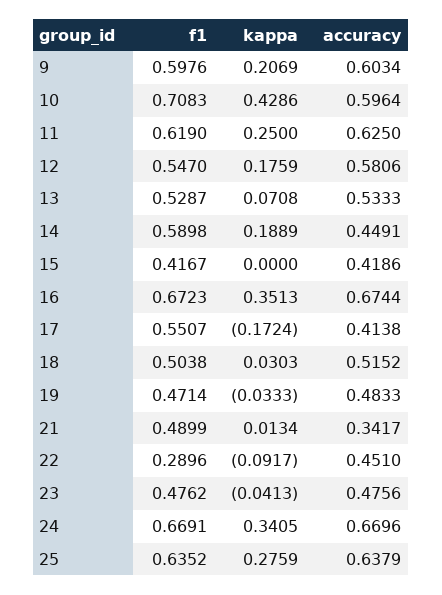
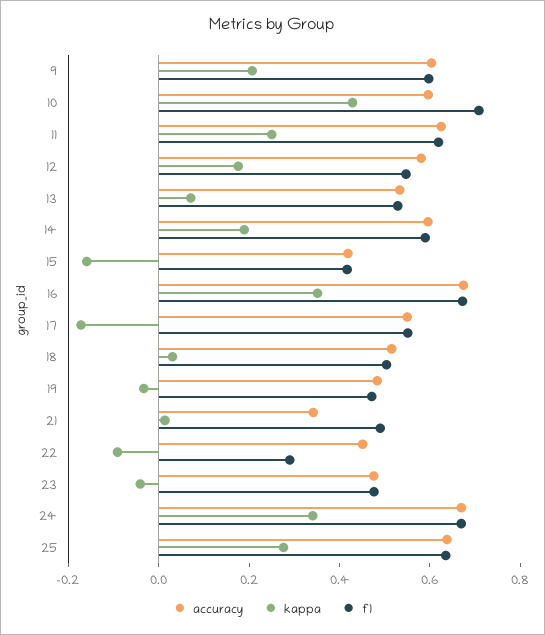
  {
    "f1": {
      "9": 0.5976,
      "10": 0.7083,
      "11": 0.619,
      "12": 0.547,
      "13": 0.5287,
      "14": 0.5898,
      "15": 0.4167,
      "16": 0.6723,
      "17": 0.5507,
      "18": 0.5038,
      "19": 0.4714,
      "21": 0.4899,
      "22": 0.2896,
      "23": 0.4762,
      "24": 0.6691,
      "25": 0.6352
    },
    "kappa": {
      "9": 0.2069,
      "10": 0.4286,
      "11": 0.25,
      "12": 0.1759,
      "13": 0.0708,
      "14": 0.1889,
-     "15": 0,
+     "15": -0.15,
      "16": 0.3513,
      "17": -0.1724,
      "18": 0.0303,
      "19": -0.0333,
      "21": 0.0134,
      "22": -0.0917,
      "23": -0.0413,
      "24": 0.3405,
      "25": 0.2759
    },
    "accuracy": {
      "9": 0.6034,
      "10": 0.5964,
      "11": 0.625,
      "12": 0.5806,
      "13": 0.5333,
-     "14": 0.4491,
+     "14": 0.6,
      "15": 0.4186,
      "16": 0.6744,
-     "17": 0.4138,
+     "17": 0.55,
      "18": 0.5152,
      "19": 0.4833,
      "21": 0.3417,
      "22": 0.451,
      "23": 0.4756,
      "24": 0.6696,
      "25": 0.6379
    }
  }

